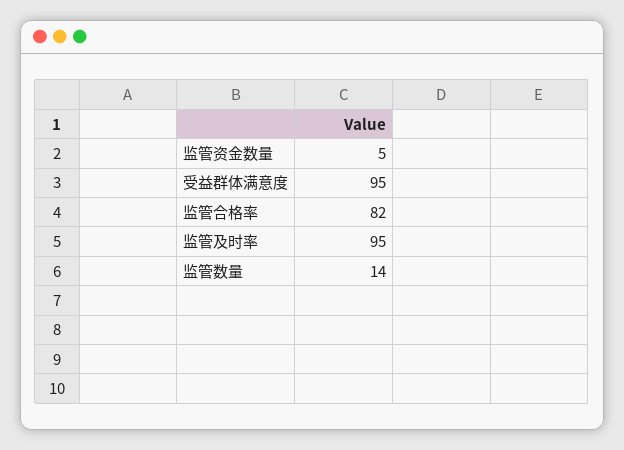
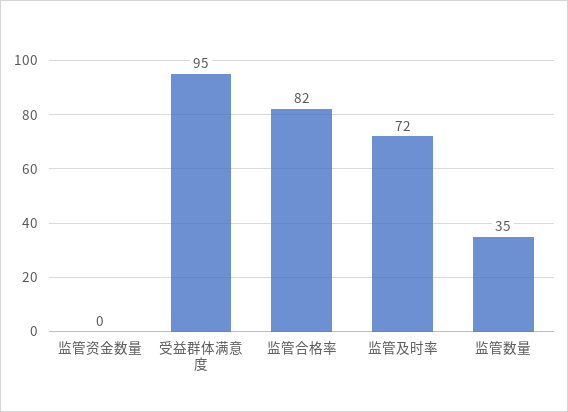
  {
-   "监管资金数量": 5,
+   "监管资金数量": 0,
    "受益群体满意度": 95,
    "监管合格率": 82,
-   "监管及时率": 95,
+   "监管及时率": 72,
-   "监管数量": 14
+   "监管数量": 35
  }

